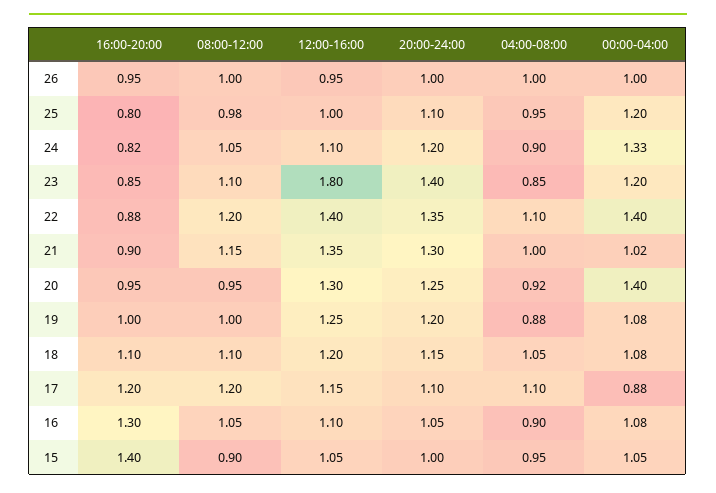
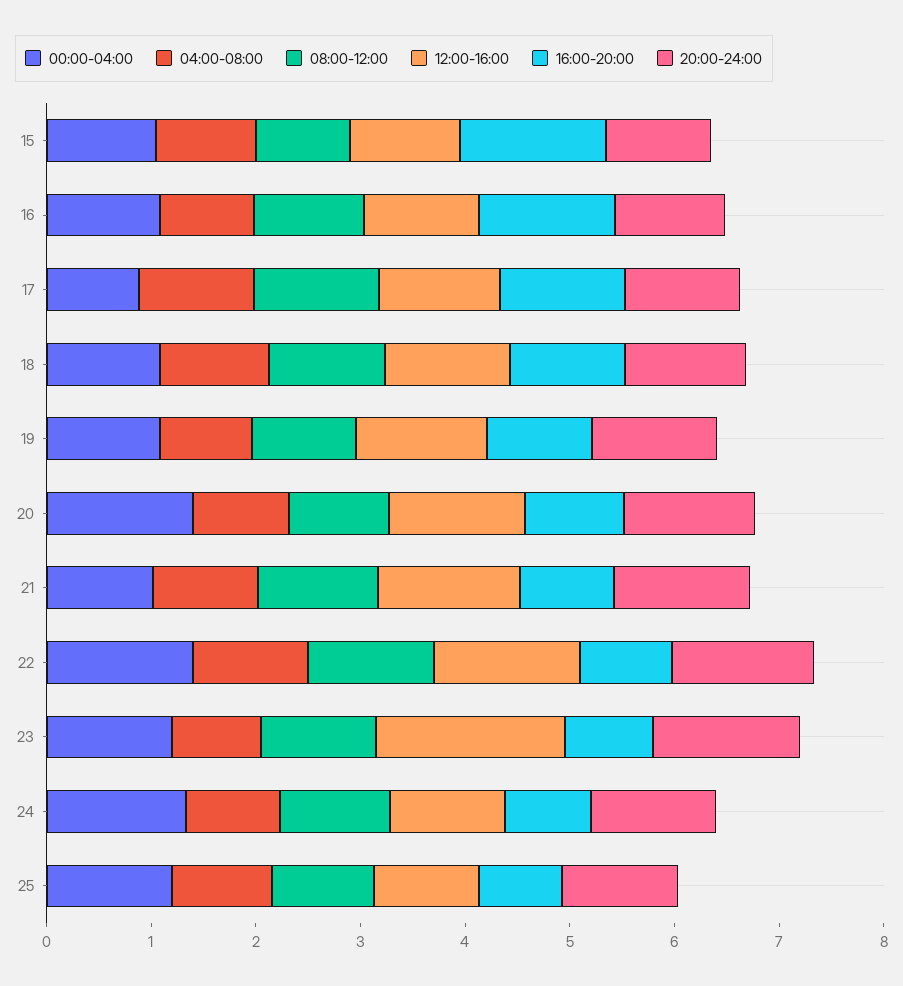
  {
    "16:00-20:00": {
-     "26": 0.95,
      "25": 0.8,
      "24": 0.82,
      "23": 0.85,
      "22": 0.88,
      "21": 0.9,
      "20": 0.95,
      "19": 1,
      "18": 1.1,
      "17": 1.2,
      "16": 1.3,
      "15": 1.4
    },
    "08:00-12:00": {
-     "26": 1,
      "25": 0.98,
      "24": 1.05,
      "23": 1.1,
      "22": 1.2,
      "21": 1.15,
      "20": 0.95,
      "19": 1,
      "18": 1.1,
      "17": 1.2,
      "16": 1.05,
      "15": 0.9
    },
    "12:00-16:00": {
-     "26": 0.95,
      "25": 1,
      "24": 1.1,
      "23": 1.8,
      "22": 1.4,
      "21": 1.35,
      "20": 1.3,
      "19": 1.25,
      "18": 1.2,
      "17": 1.15,
      "16": 1.1,
      "15": 1.05
    },
    "20:00-24:00": {
-     "26": 1,
      "25": 1.1,
      "24": 1.2,
      "23": 1.4,
      "22": 1.35,
      "21": 1.3,
      "20": 1.25,
      "19": 1.2,
      "18": 1.15,
      "17": 1.1,
      "16": 1.05,
      "15": 1
    },
    "04:00-08:00": {
-     "26": 1,
      "25": 0.95,
      "24": 0.9,
      "23": 0.85,
      "22": 1.1,
      "21": 1,
      "20": 0.92,
      "19": 0.88,
      "18": 1.05,
      "17": 1.1,
      "16": 0.9,
      "15": 0.95
    },
    "00:00-04:00": {
-     "26": 1,
      "25": 1.2,
      "24": 1.33,
      "23": 1.2,
      "22": 1.4,
      "21": 1.02,
      "20": 1.4,
      "19": 1.08,
      "18": 1.08,
      "17": 0.88,
      "16": 1.08,
      "15": 1.05
    }
  }

